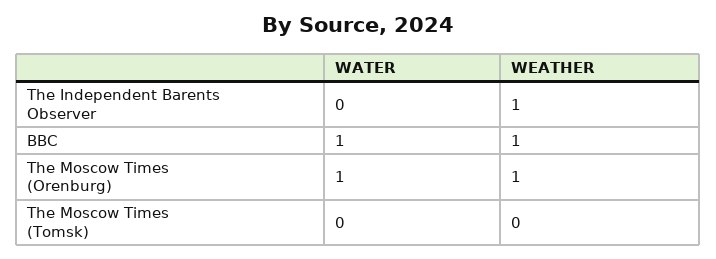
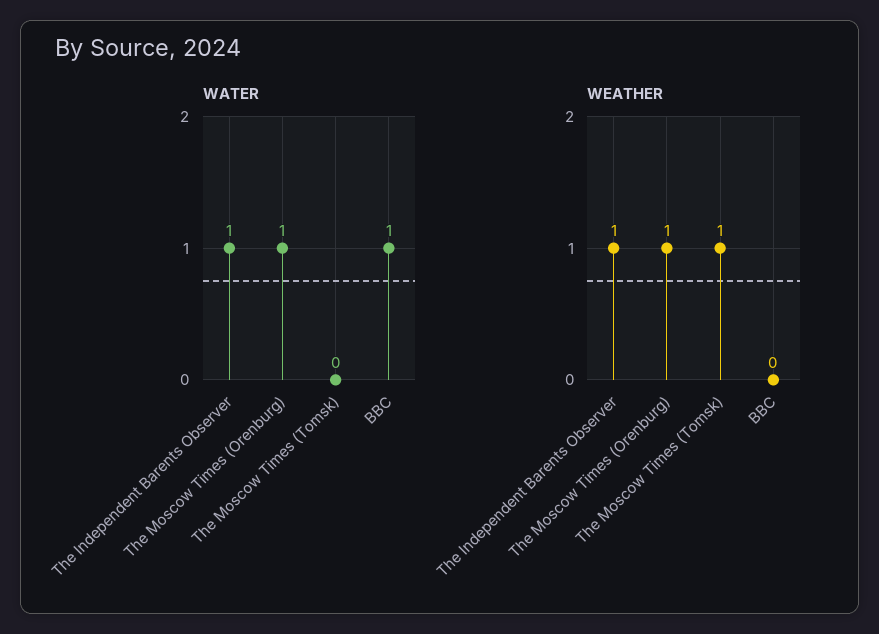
  {
    "WATER": {
-     "The Independent Barents Observer": 0,
+     "The Independent Barents Observer": 1,
      "BBC": 1,
      "The Moscow Times (Orenburg)": 1,
      "The Moscow Times (Tomsk)": 0
    },
    "WEATHER": {
      "The Independent Barents Observer": 1,
-     "BBC": 1,
+     "BBC": 0,
      "The Moscow Times (Orenburg)": 1,
-     "The Moscow Times (Tomsk)": 0
+     "The Moscow Times (Tomsk)": 1
    }
  }

